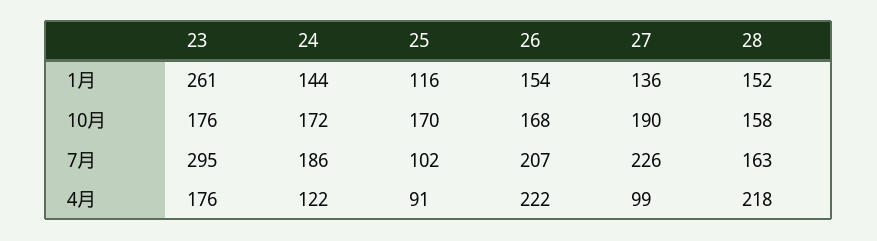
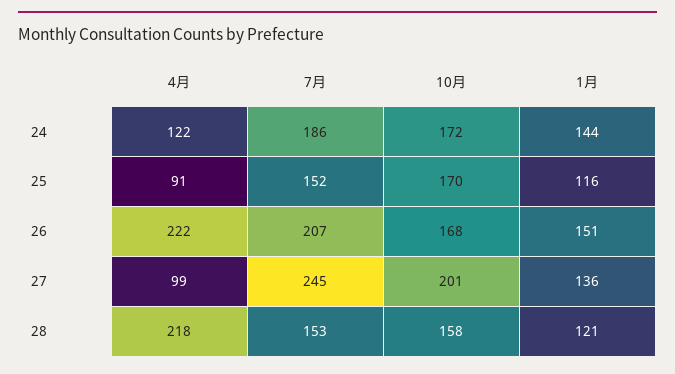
  {
-   "23": {
-     "1月": 261,
-     "10月": 176,
-     "7月": 295,
-     "4月": 176
-   },
    "24": {
      "1月": 144,
      "10月": 172,
      "7月": 186,
      "4月": 122
    },
    "25": {
      "1月": 116,
      "10月": 170,
-     "7月": 102,
+     "7月": 152,
      "4月": 91
    },
    "26": {
-     "1月": 154,
+     "1月": 151,
      "10月": 168,
      "7月": 207,
      "4月": 222
    },
    "27": {
      "1月": 136,
-     "10月": 190,
+     "10月": 201,
-     "7月": 226,
+     "7月": 245,
      "4月": 99
    },
    "28": {
-     "1月": 152,
+     "1月": 121,
      "10月": 158,
-     "7月": 163,
+     "7月": 153,
      "4月": 218
    }
  }

